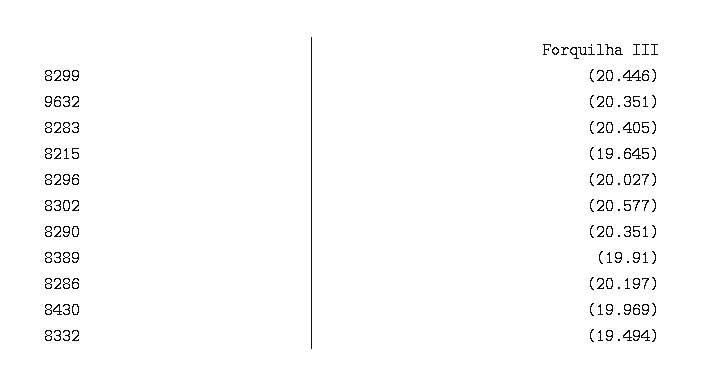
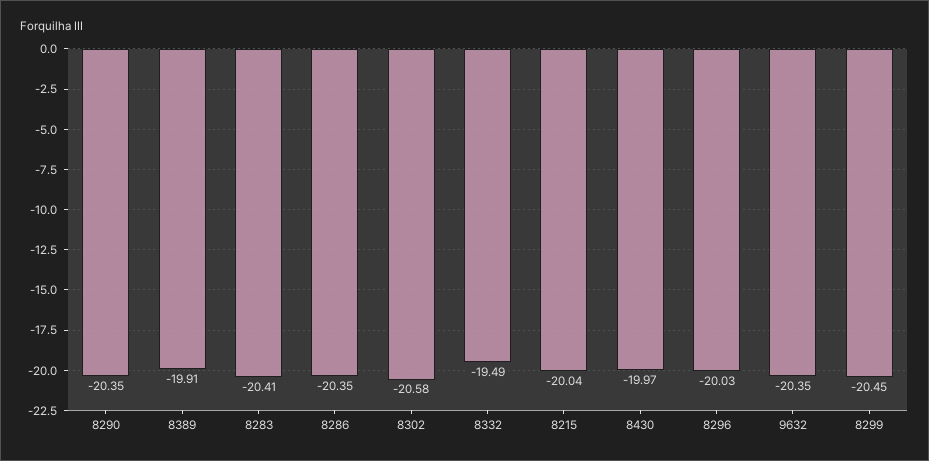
  {
    "8299": -20.446,
    "9632": -20.351,
    "8283": -20.405,
-   "8215": -19.645,
+   "8215": -20.04,
    "8296": -20.027,
    "8302": -20.577,
    "8290": -20.351,
    "8389": -19.91,
-   "8286": -20.197,
+   "8286": -20.35,
    "8430": -19.969,
    "8332": -19.494
  }

